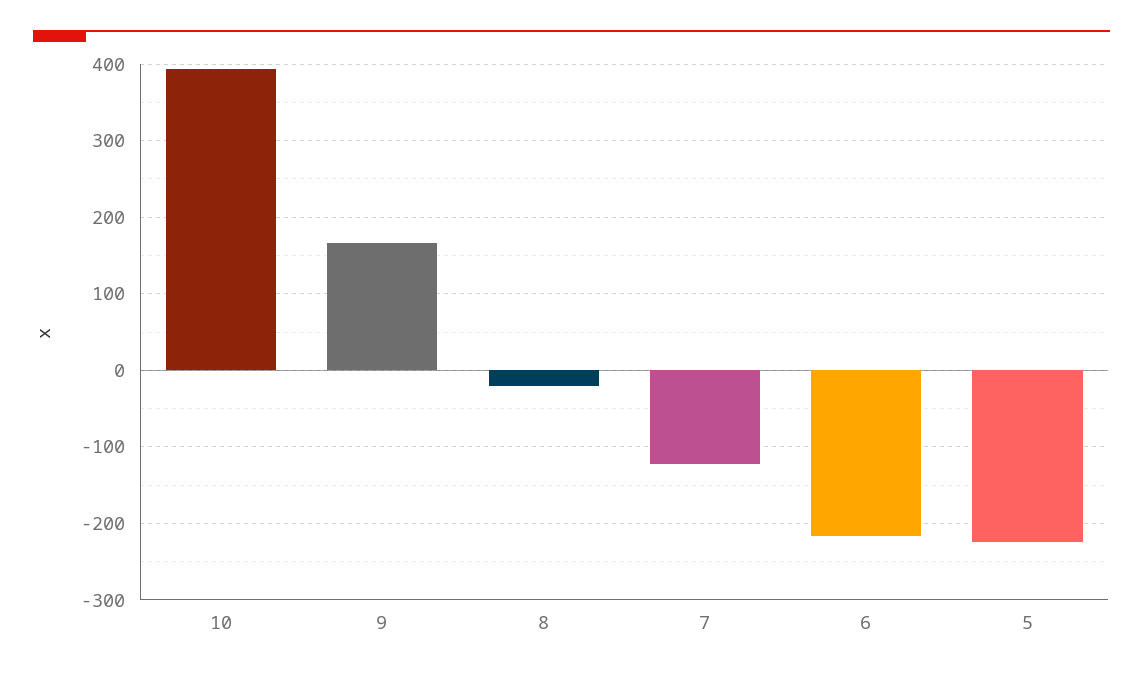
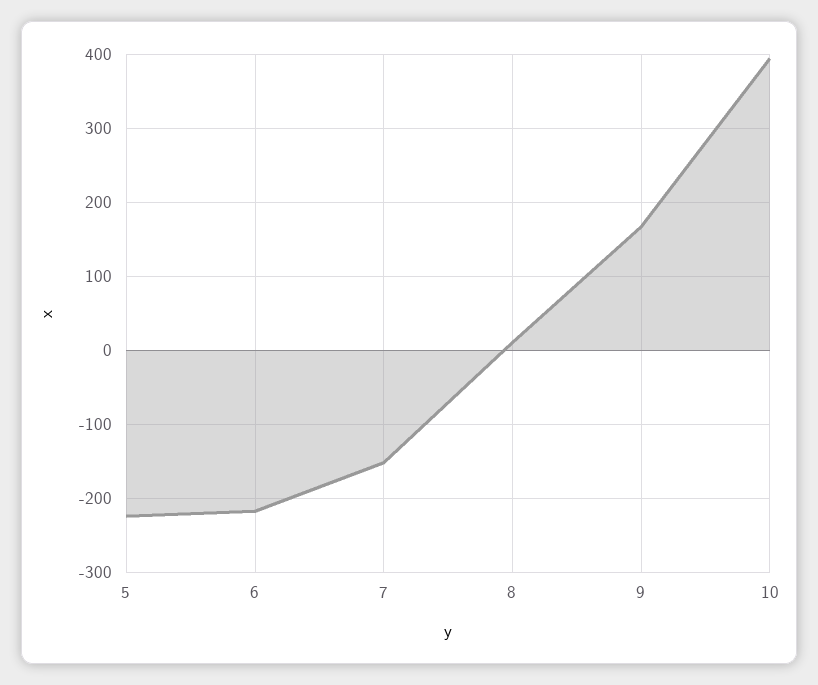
  {
    "10": 390,
    "9": 170,
-   "8": -20,
+   "8": 10,
-   "7": -120,
+   "7": -150,
    "6": -220,
    "5": -220
  }

